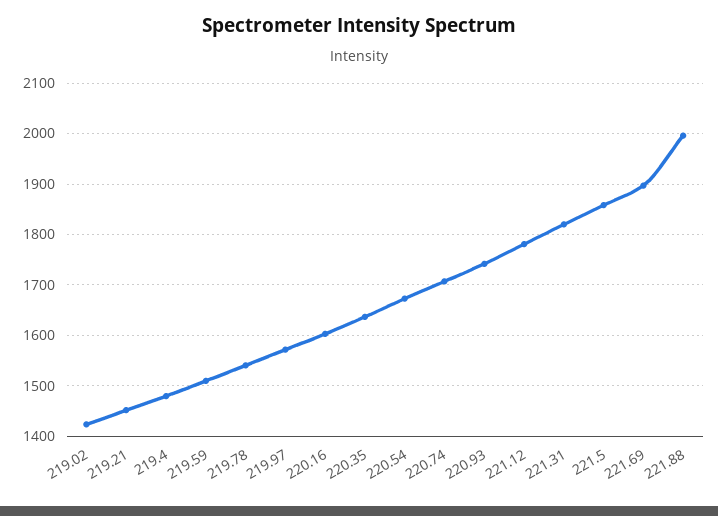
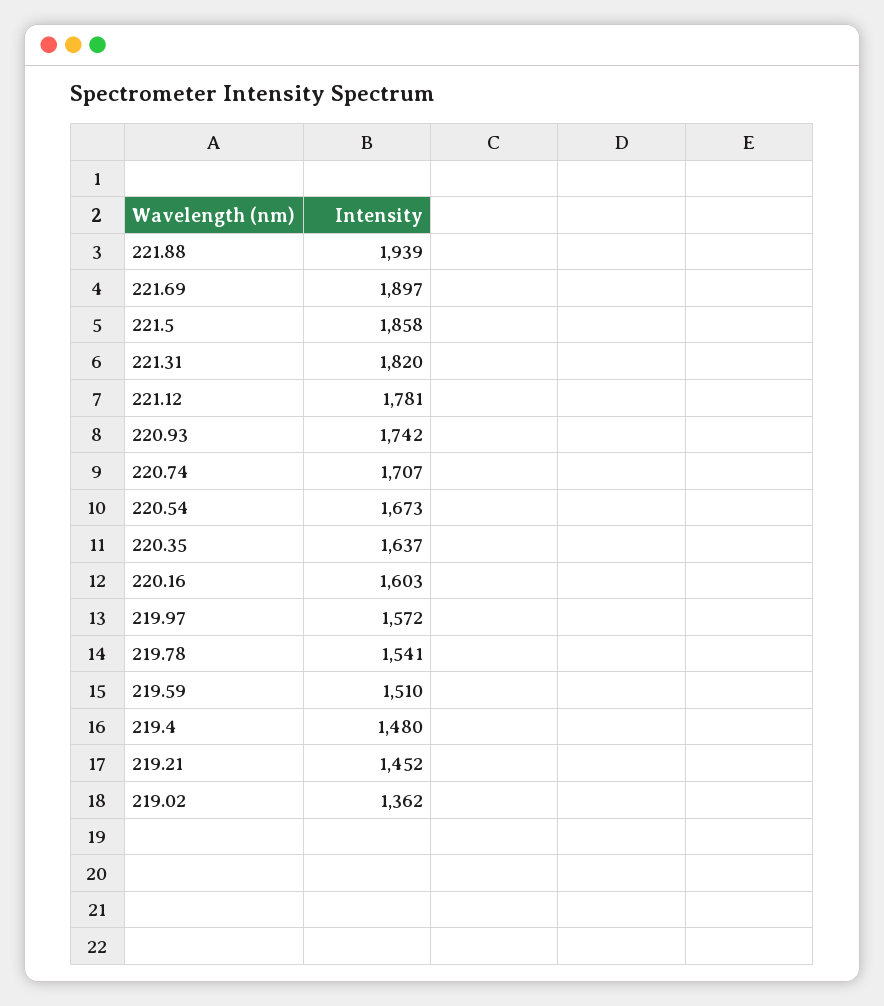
  {
-   "219.02": 1420,
+   "219.02": 1362,
    "219.21": 1452,
    "219.4": 1480,
    "219.59": 1510,
    "219.78": 1541,
    "219.97": 1572,
    "220.16": 1603,
    "220.35": 1637,
    "220.54": 1673,
    "220.74": 1707,
    "220.93": 1742,
    "221.12": 1781,
    "221.31": 1820,
    "221.5": 1858,
    "221.69": 1897,
-   "221.88": 2000
+   "221.88": 1939
  }

